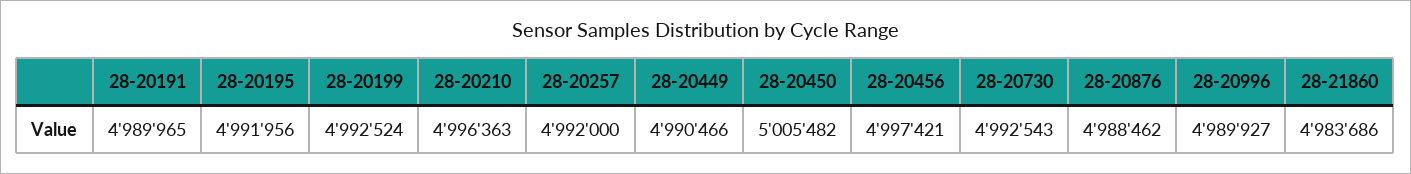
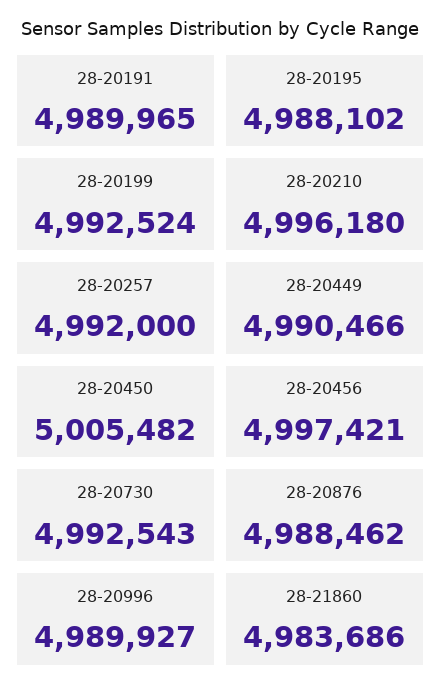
  {
    "28-20191": 4989965,
-   "28-20195": 4991956,
+   "28-20195": 4988102,
    "28-20199": 4992524,
-   "28-20210": 4996363,
+   "28-20210": 4996180,
    "28-20257": 4992000,
    "28-20449": 4990466,
    "28-20450": 5005482,
    "28-20456": 4997421,
    "28-20730": 4992543,
    "28-20876": 4988462,
    "28-20996": 4989927,
    "28-21860": 4983686
  }

